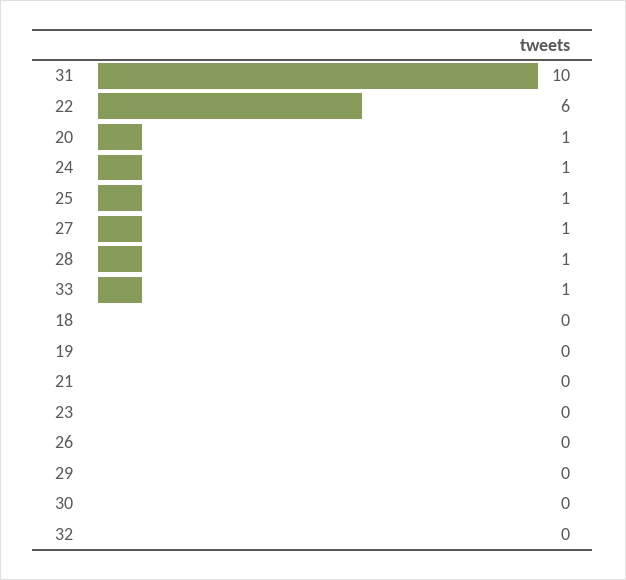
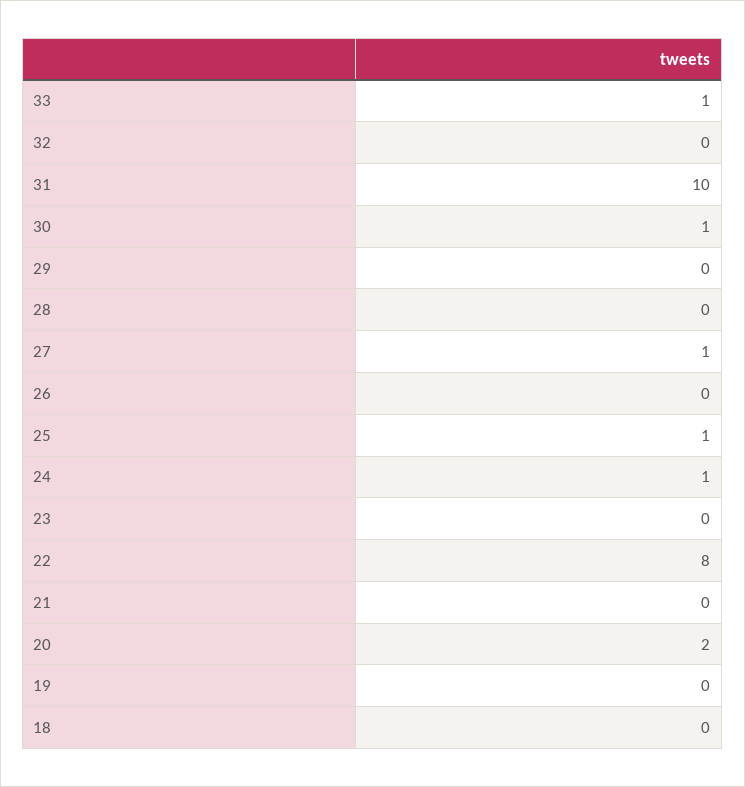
  {
    "31": 10,
-   "22": 6,
+   "22": 8,
-   "20": 1,
+   "20": 2,
    "24": 1,
    "25": 1,
    "27": 1,
-   "28": 1,
+   "28": 0,
    "33": 1,
    "18": 0,
    "19": 0,
    "21": 0,
    "23": 0,
    "26": 0,
    "29": 0,
-   "30": 0,
+   "30": 1,
    "32": 0
  }

